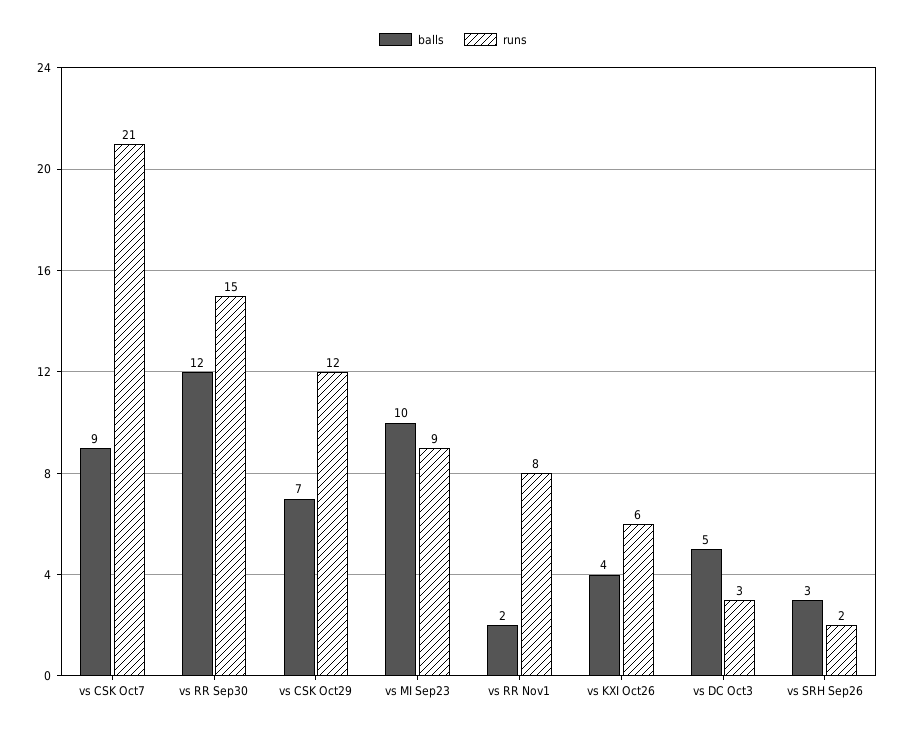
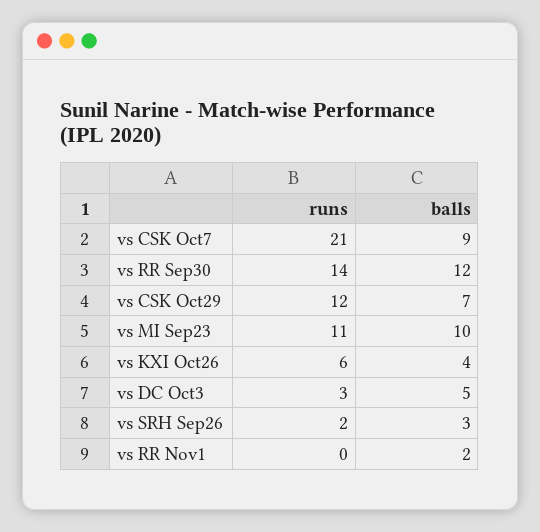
  {
    "balls": {
      "vs CSK Oct7": 9,
      "vs RR Sep30": 12,
      "vs CSK Oct29": 7,
      "vs MI Sep23": 10,
      "vs RR Nov1": 2,
      "vs KXI Oct26": 4,
      "vs DC Oct3": 5,
      "vs SRH Sep26": 3
    },
    "runs": {
      "vs CSK Oct7": 21,
-     "vs RR Sep30": 15,
+     "vs RR Sep30": 14,
      "vs CSK Oct29": 12,
-     "vs MI Sep23": 9,
+     "vs MI Sep23": 11,
-     "vs RR Nov1": 8,
+     "vs RR Nov1": 0,
      "vs KXI Oct26": 6,
      "vs DC Oct3": 3,
      "vs SRH Sep26": 2
    }
  }

